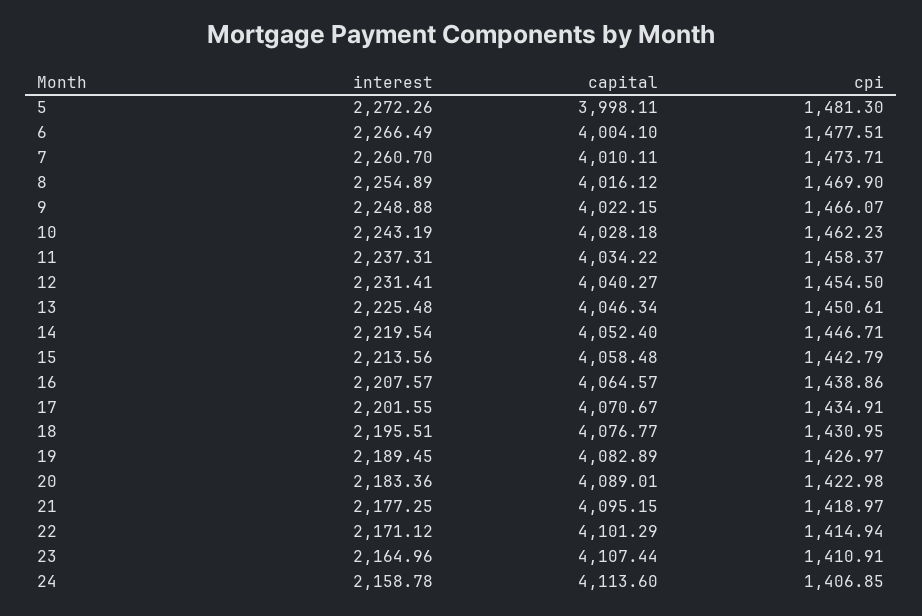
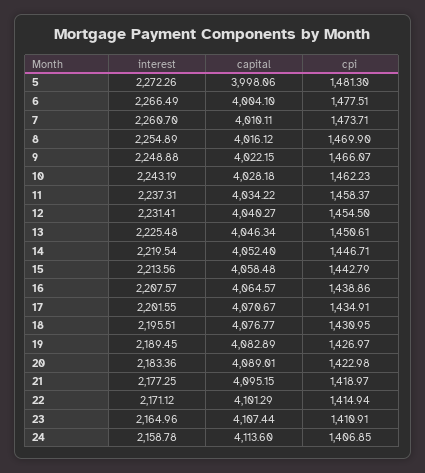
  {
    "interest": {
      "5": 2272.26,
      "6": 2266.49,
      "7": 2260.7,
      "8": 2254.89,
      "9": 2248.88,
      "10": 2243.19,
      "11": 2237.31,
      "12": 2231.41,
      "13": 2225.48,
      "14": 2219.54,
      "15": 2213.56,
      "16": 2207.57,
      "17": 2201.55,
      "18": 2195.51,
      "19": 2189.45,
      "20": 2183.36,
      "21": 2177.25,
      "22": 2171.12,
      "23": 2164.96,
      "24": 2158.78
    },
    "capital": {
-     "5": 3998.11,
+     "5": 3998.06,
      "6": 4004.1,
      "7": 4010.11,
      "8": 4016.12,
      "9": 4022.15,
      "10": 4028.18,
      "11": 4034.22,
      "12": 4040.27,
      "13": 4046.34,
      "14": 4052.4,
      "15": 4058.48,
      "16": 4064.57,
      "17": 4070.67,
      "18": 4076.77,
      "19": 4082.89,
      "20": 4089.01,
      "21": 4095.15,
      "22": 4101.29,
      "23": 4107.44,
      "24": 4113.6
    },
    "cpi": {
      "5": 1481.3,
      "6": 1477.51,
      "7": 1473.71,
      "8": 1469.9,
      "9": 1466.07,
      "10": 1462.23,
      "11": 1458.37,
      "12": 1454.5,
      "13": 1450.61,
      "14": 1446.71,
      "15": 1442.79,
      "16": 1438.86,
      "17": 1434.91,
      "18": 1430.95,
      "19": 1426.97,
      "20": 1422.98,
      "21": 1418.97,
      "22": 1414.94,
      "23": 1410.91,
      "24": 1406.85
    }
  }

